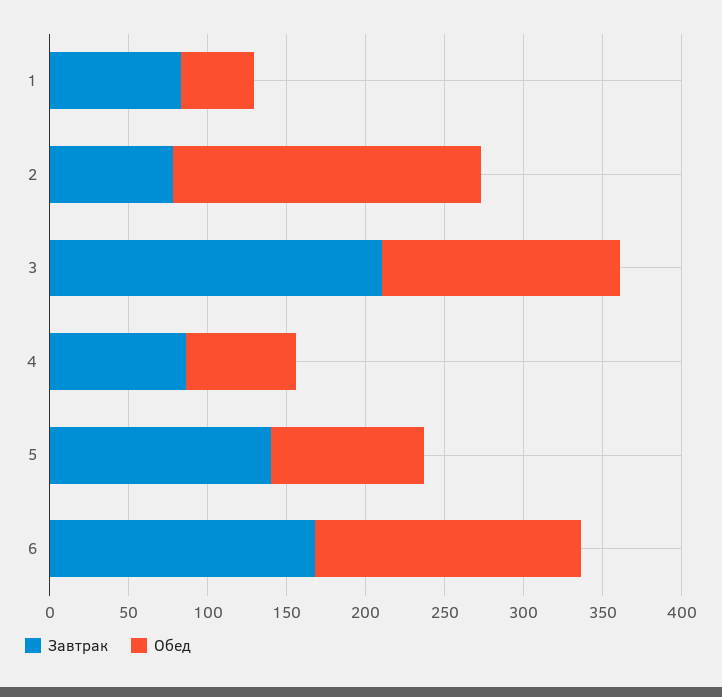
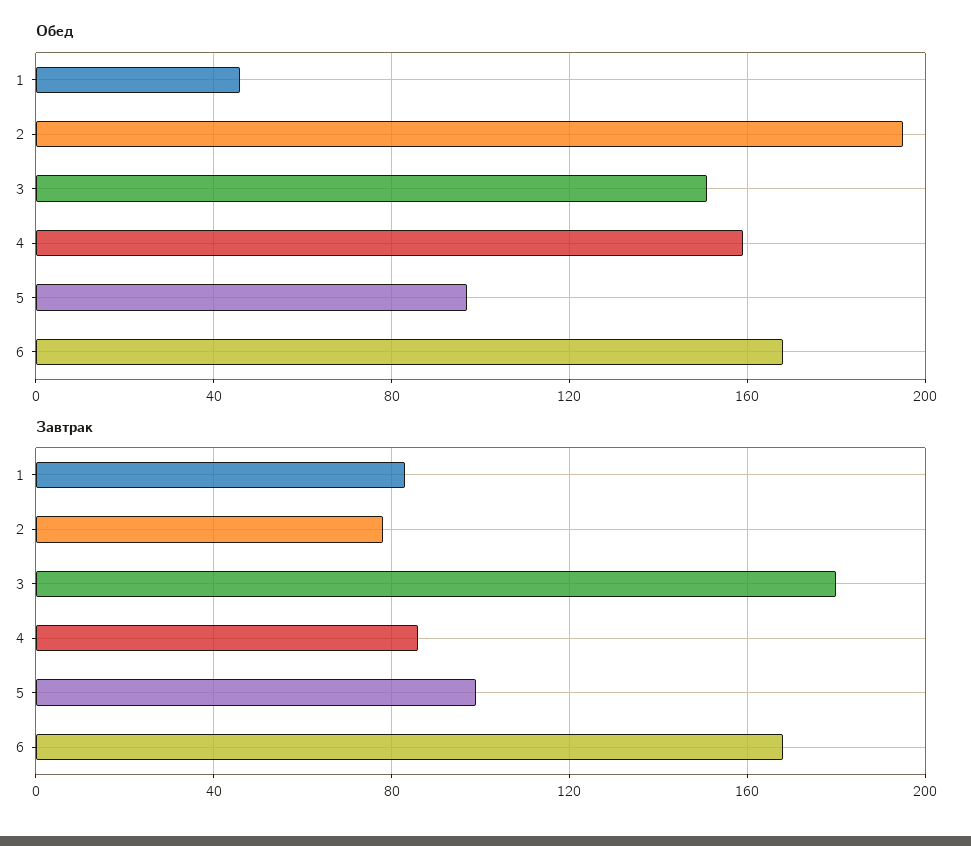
  {
    "Завтрак": {
      "1": 85,
      "2": 80,
-     "3": 210,
+     "3": 180,
      "4": 85,
-     "5": 140,
+     "5": 100,
      "6": 170
    },
    "Обед": {
      "1": 45,
      "2": 195,
      "3": 150,
-     "4": 70,
+     "4": 160,
      "5": 95,
      "6": 170
    }
  }

